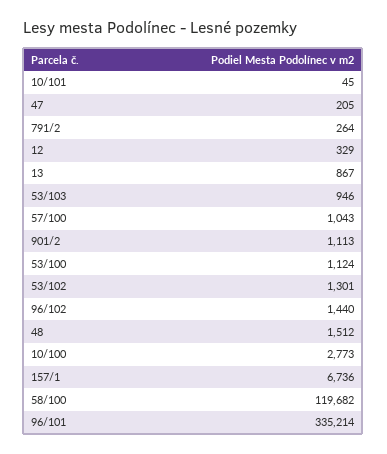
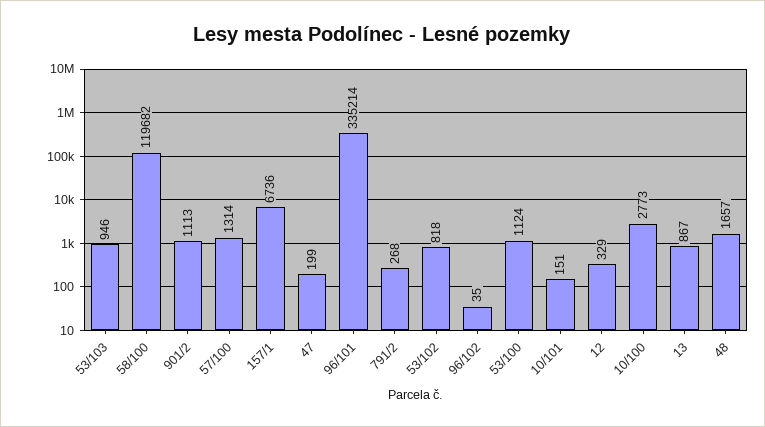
  {
-   "10/101": 45,
+   "10/101": 151,
-   "47": 205,
+   "47": 199,
-   "791/2": 264,
+   "791/2": 268,
    "12": 329,
    "13": 867,
    "53/103": 946,
-   "57/100": 1043,
+   "57/100": 1314,
    "901/2": 1113,
    "53/100": 1124,
-   "53/102": 1301,
+   "53/102": 818,
-   "96/102": 1440,
+   "96/102": 35,
-   "48": 1512,
+   "48": 1657,
    "10/100": 2773,
    "157/1": 6736,
    "58/100": 119682,
    "96/101": 335214
  }

